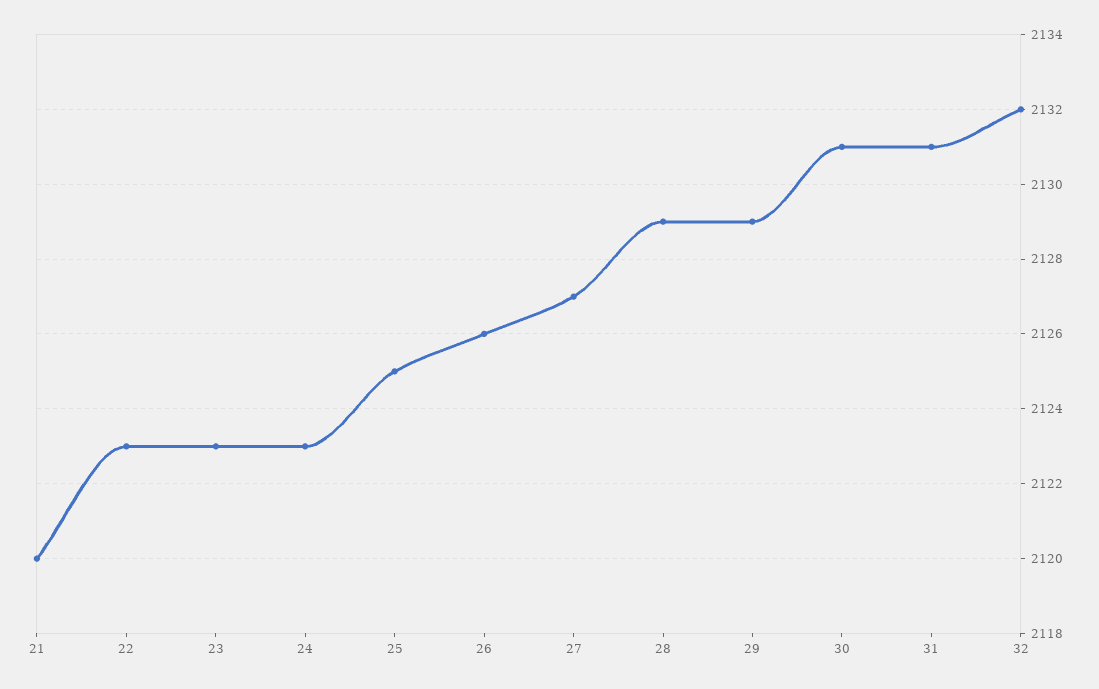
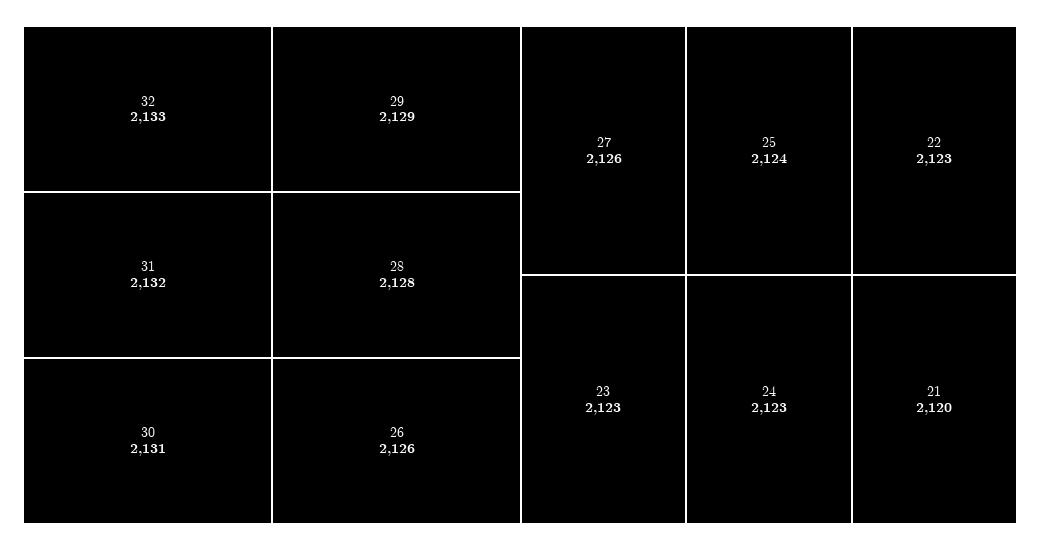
  {
    "21": 2120,
    "22": 2123,
    "23": 2123,
    "24": 2123,
-   "25": 2125,
+   "25": 2124,
    "26": 2126,
-   "27": 2127,
+   "27": 2126,
-   "28": 2129,
+   "28": 2128,
    "29": 2129,
    "30": 2131,
-   "31": 2131,
+   "31": 2132,
-   "32": 2132
+   "32": 2133
  }

